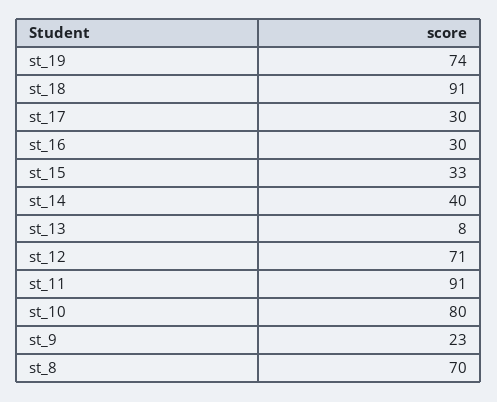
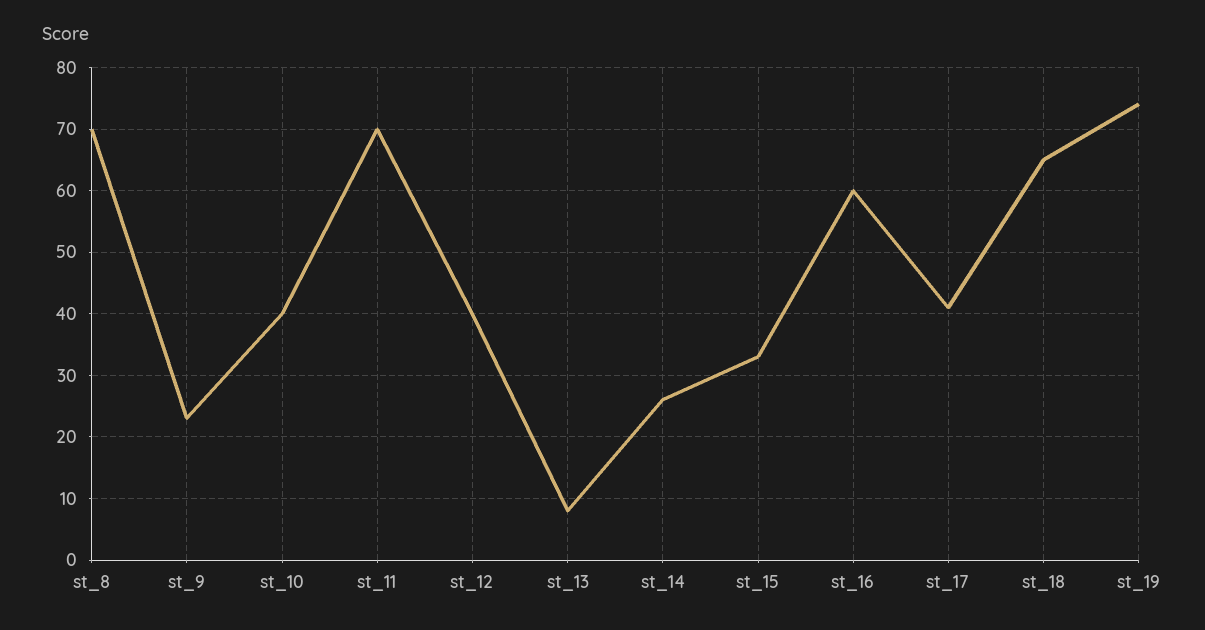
  {
    "st_19": 74,
-   "st_18": 91,
+   "st_18": 65,
-   "st_17": 30,
+   "st_17": 41,
-   "st_16": 30,
+   "st_16": 60,
    "st_15": 33,
-   "st_14": 40,
+   "st_14": 26,
    "st_13": 8,
-   "st_12": 71,
+   "st_12": 40,
-   "st_11": 91,
+   "st_11": 70,
-   "st_10": 80,
+   "st_10": 40,
    "st_9": 23,
    "st_8": 70
  }

